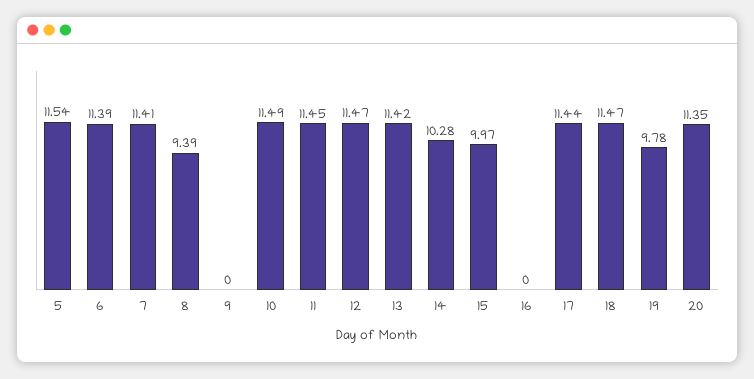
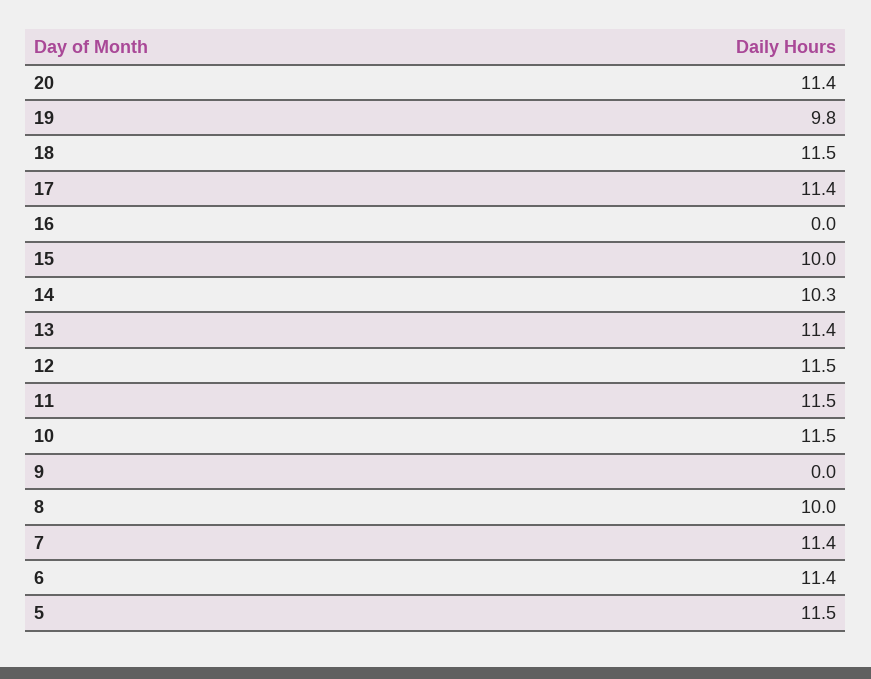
  {
    "5": 11.54,
    "6": 11.39,
    "7": 11.41,
-   "8": 9.39,
+   "8": 10,
    "9": 0,
    "10": 11.49,
    "11": 11.45,
    "12": 11.47,
    "13": 11.42,
    "14": 10.28,
    "15": 9.97,
    "16": 0,
    "17": 11.44,
    "18": 11.47,
    "19": 9.78,
    "20": 11.35
  }

